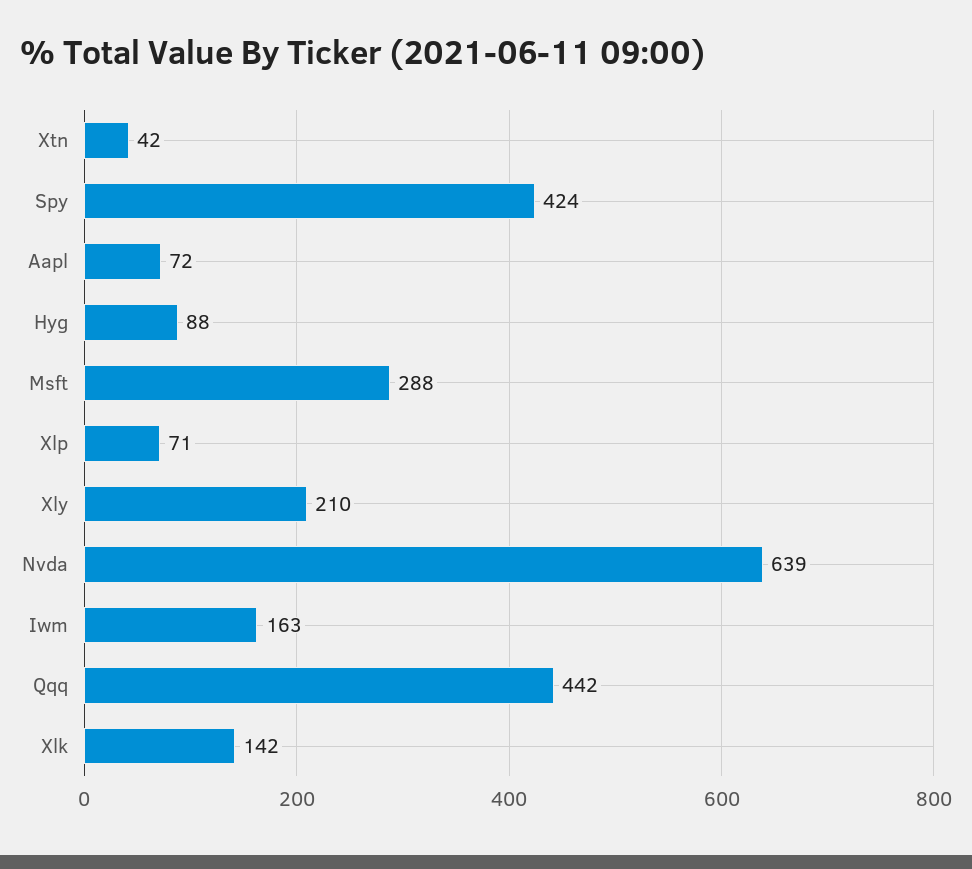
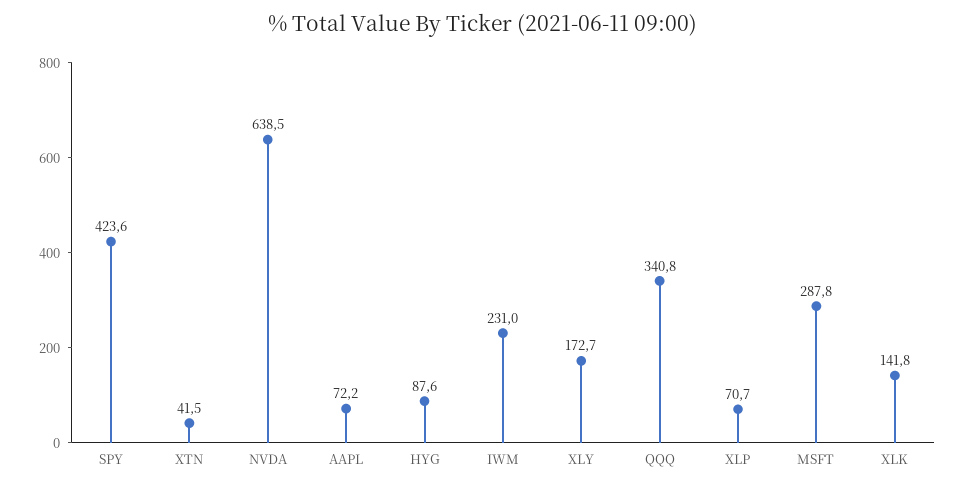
  {
    "Xtn": 41.5,
    "Spy": 423.6,
    "Aapl": 72.2,
    "Hyg": 87.6,
    "Msft": 287.8,
    "Xlp": 70.7,
-   "Xly": 210,
+   "Xly": 172.7,
    "Nvda": 638.5,
-   "Iwm": 163,
+   "Iwm": 231,
-   "Qqq": 442,
+   "Qqq": 340.8,
    "Xlk": 141.8
  }

